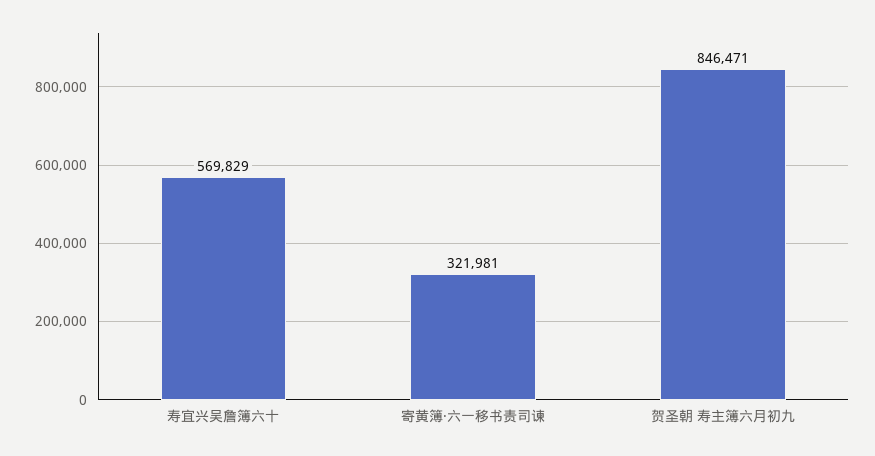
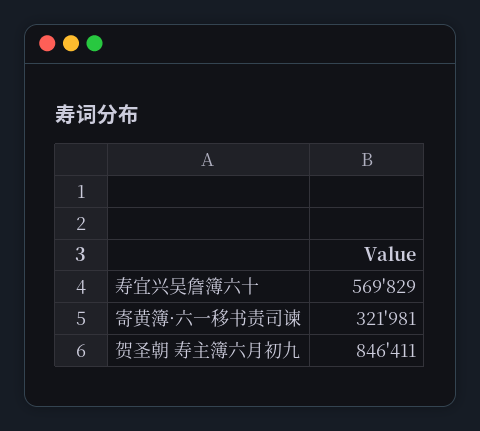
  {
    "寿宜兴吴詹簿六十": 569829,
    "寄黄簿·六一移书责司谏": 321981,
-   "贺圣朝 寿主簿六月初九": 846471
+   "贺圣朝 寿主簿六月初九": 846411
  }

